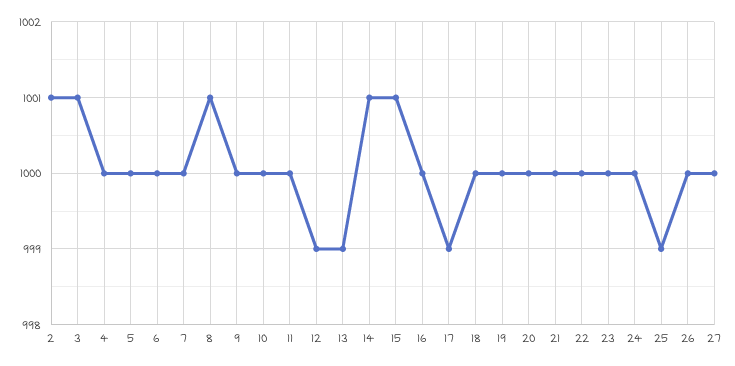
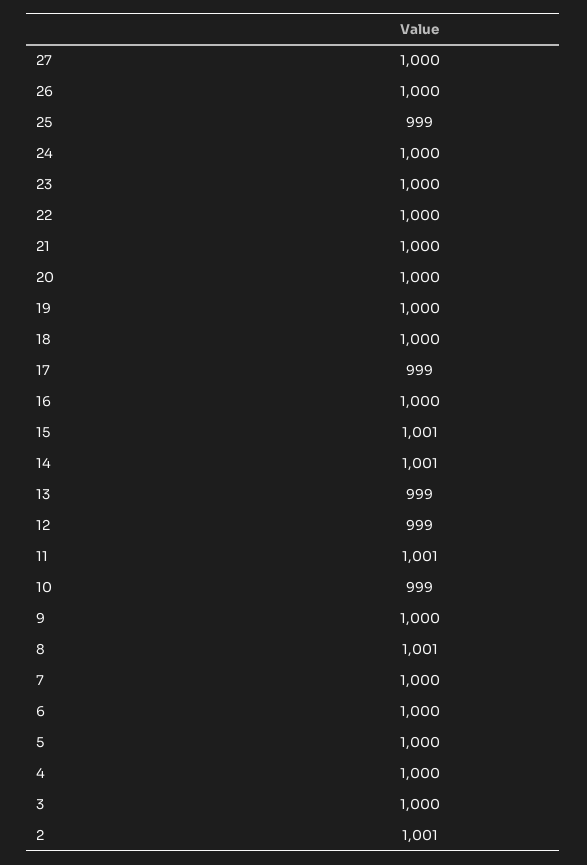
  {
    "2": 1001,
-   "3": 1001,
+   "3": 1000,
    "4": 1000,
    "5": 1000,
    "6": 1000,
    "7": 1000,
    "8": 1001,
    "9": 1000,
-   "10": 1000,
+   "10": 999,
-   "11": 1000,
+   "11": 1001,
    "12": 999,
    "13": 999,
    "14": 1001,
    "15": 1001,
    "16": 1000,
    "17": 999,
    "18": 1000,
    "19": 1000,
    "20": 1000,
    "21": 1000,
    "22": 1000,
    "23": 1000,
    "24": 1000,
    "25": 999,
    "26": 1000,
    "27": 1000
  }

